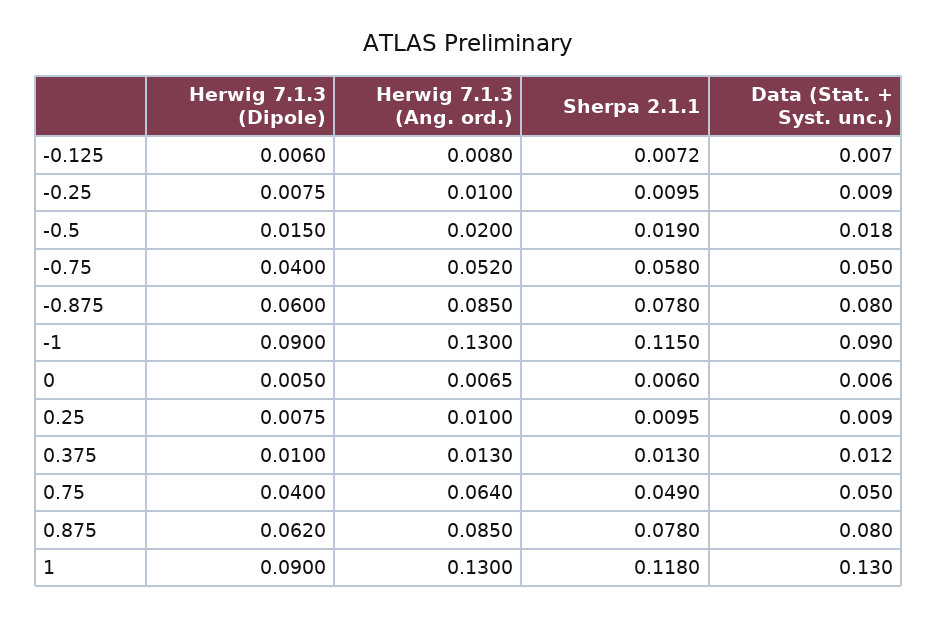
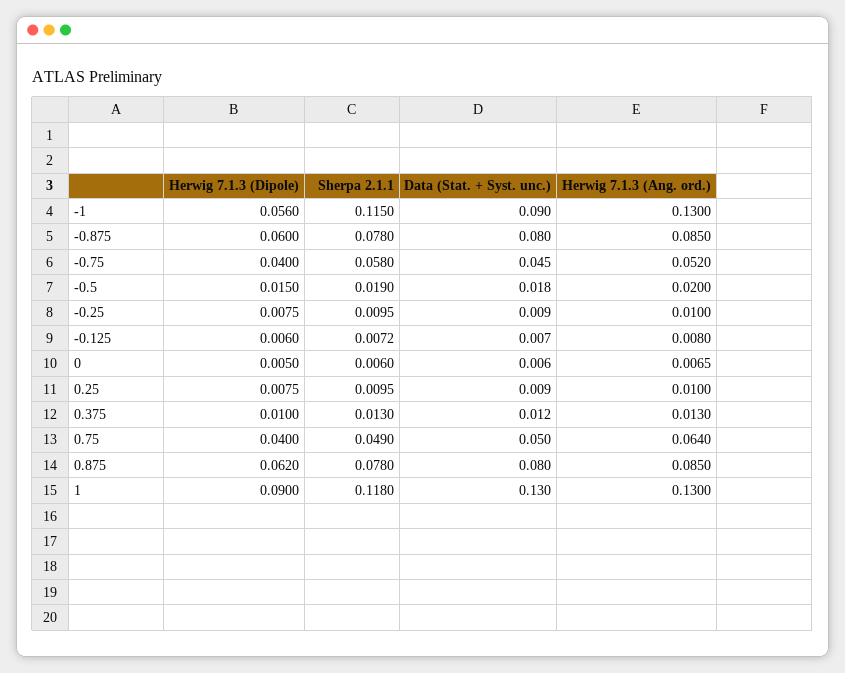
  {
    "Herwig 7.1.3 (Dipole)": {
      "-0.125": 0.006,
      "-0.25": 0.0075,
      "-0.5": 0.015,
      "-0.75": 0.04,
      "-0.875": 0.06,
-     "-1": 0.09,
+     "-1": 0.056,
      "0": 0.005,
      "0.25": 0.0075,
      "0.375": 0.01,
      "0.75": 0.04,
      "0.875": 0.062,
      "1": 0.09
    },
    "Herwig 7.1.3 (Ang. ord.)": {
      "-0.125": 0.008,
      "-0.25": 0.01,
      "-0.5": 0.02,
      "-0.75": 0.052,
      "-0.875": 0.085,
      "-1": 0.13,
      "0": 0.0065,
      "0.25": 0.01,
      "0.375": 0.013,
      "0.75": 0.064,
      "0.875": 0.085,
      "1": 0.13
    },
    "Sherpa 2.1.1": {
      "-0.125": 0.0072,
      "-0.25": 0.0095,
      "-0.5": 0.019,
      "-0.75": 0.058,
      "-0.875": 0.078,
      "-1": 0.115,
      "0": 0.006,
      "0.25": 0.0095,
      "0.375": 0.013,
      "0.75": 0.049,
      "0.875": 0.078,
      "1": 0.118
    },
    "Data (Stat. + Syst. unc.)": {
      "-0.125": 0.007,
      "-0.25": 0.009,
      "-0.5": 0.018,
-     "-0.75": 0.05,
+     "-0.75": 0.045,
      "-0.875": 0.08,
      "-1": 0.09,
      "0": 0.006,
      "0.25": 0.009,
      "0.375": 0.012,
      "0.75": 0.05,
      "0.875": 0.08,
      "1": 0.13
    }
  }

